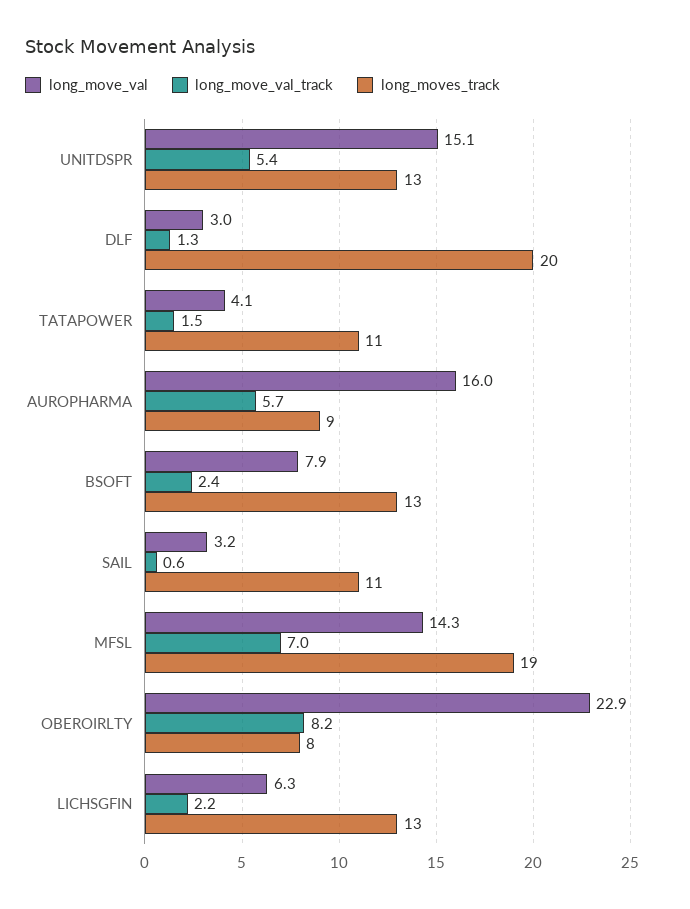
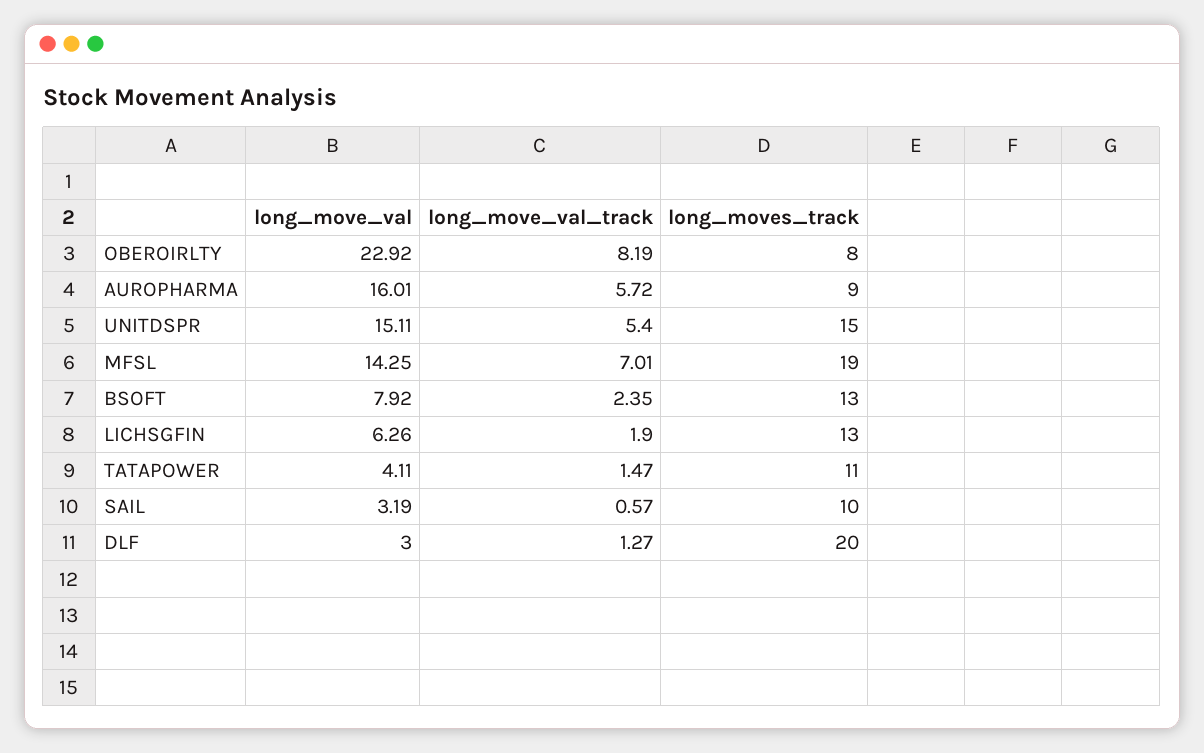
  {
    "long_move_val": {
      "UNITDSPR": 15.11,
      "DLF": 3,
      "TATAPOWER": 4.11,
      "AUROPHARMA": 16.01,
      "BSOFT": 7.92,
      "SAIL": 3.19,
      "MFSL": 14.25,
      "OBEROIRLTY": 22.92,
      "LICHSGFIN": 6.26
    },
    "long_move_val_track": {
      "UNITDSPR": 5.4,
      "DLF": 1.27,
      "TATAPOWER": 1.47,
      "AUROPHARMA": 5.72,
      "BSOFT": 2.35,
      "SAIL": 0.57,
      "MFSL": 7.01,
      "OBEROIRLTY": 8.19,
-     "LICHSGFIN": 2.2
+     "LICHSGFIN": 1.9
    },
    "long_moves_track": {
-     "UNITDSPR": 13,
+     "UNITDSPR": 15,
      "DLF": 20,
      "TATAPOWER": 11,
      "AUROPHARMA": 9,
      "BSOFT": 13,
-     "SAIL": 11,
+     "SAIL": 10,
      "MFSL": 19,
      "OBEROIRLTY": 8,
      "LICHSGFIN": 13
    }
  }

